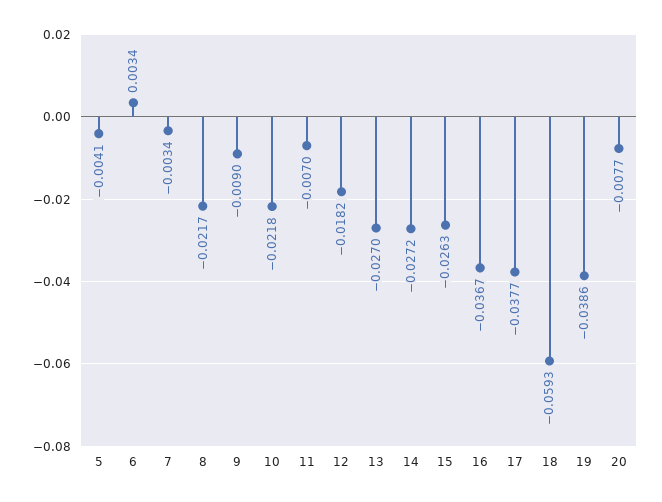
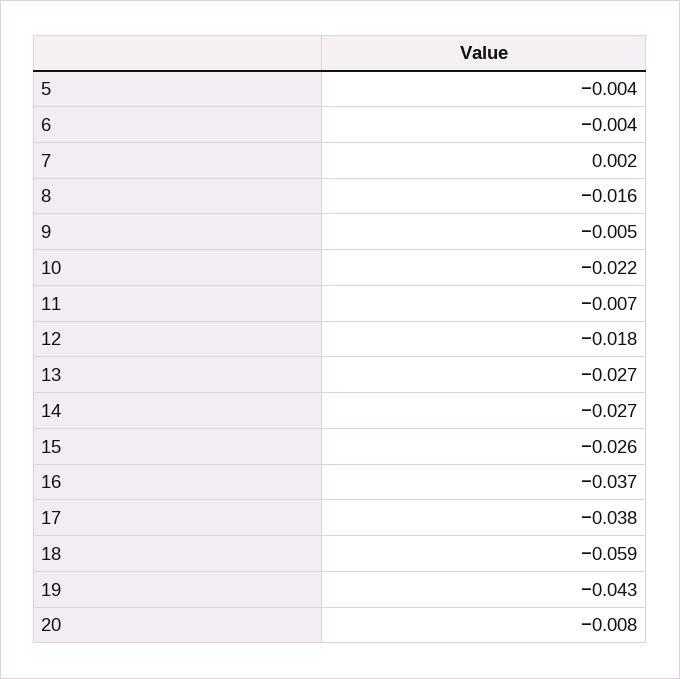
  {
    "5": -0.0041,
-   "6": 0.0034,
+   "6": -0.004,
-   "7": -0.0034,
+   "7": 0.002,
-   "8": -0.0217,
+   "8": -0.016,
-   "9": -0.009,
+   "9": -0.005,
    "10": -0.0218,
    "11": -0.007,
    "12": -0.0182,
    "13": -0.027,
    "14": -0.0272,
    "15": -0.0263,
    "16": -0.0367,
    "17": -0.0377,
    "18": -0.0593,
-   "19": -0.0386,
+   "19": -0.043,
    "20": -0.0077
  }

